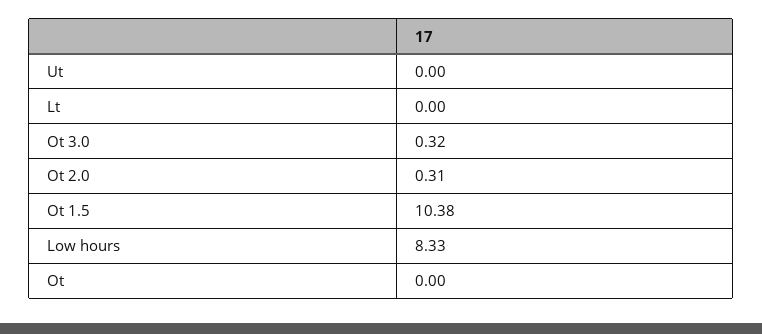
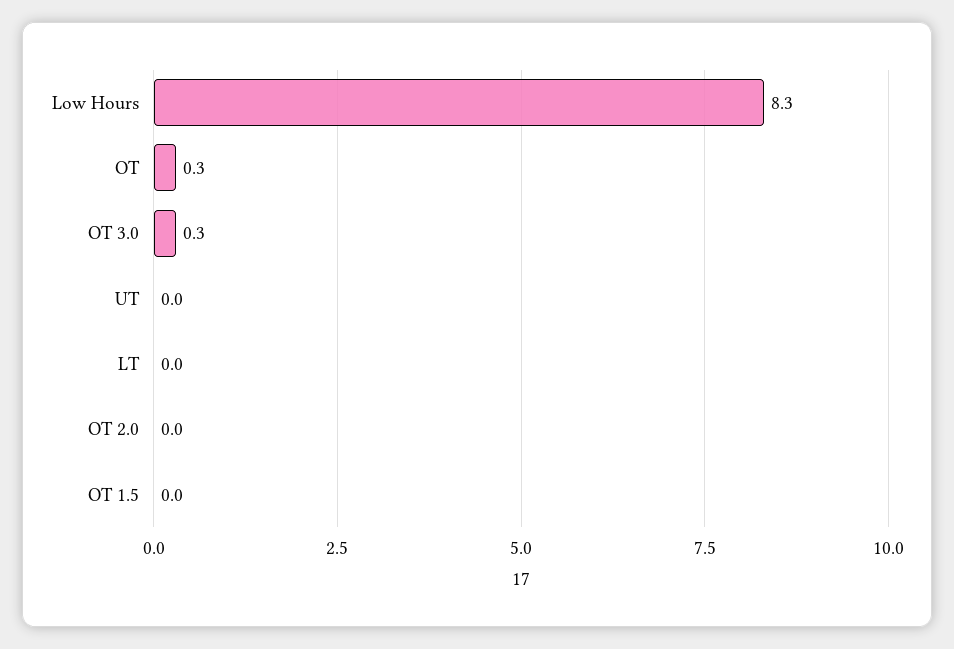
  {
    "Ut": 0,
    "Lt": 0,
    "Ot 3.0": 0.32,
-   "Ot 2.0": 0.31,
+   "Ot 2.0": 0,
-   "Ot 1.5": 10.38,
+   "Ot 1.5": 0,
    "Low hours": 8.33,
-   "Ot": 0
+   "Ot": 0.3
  }

